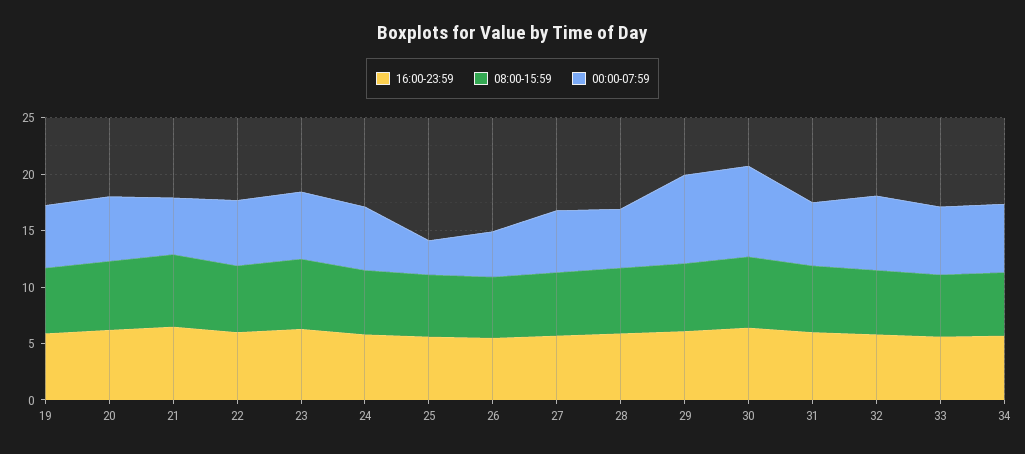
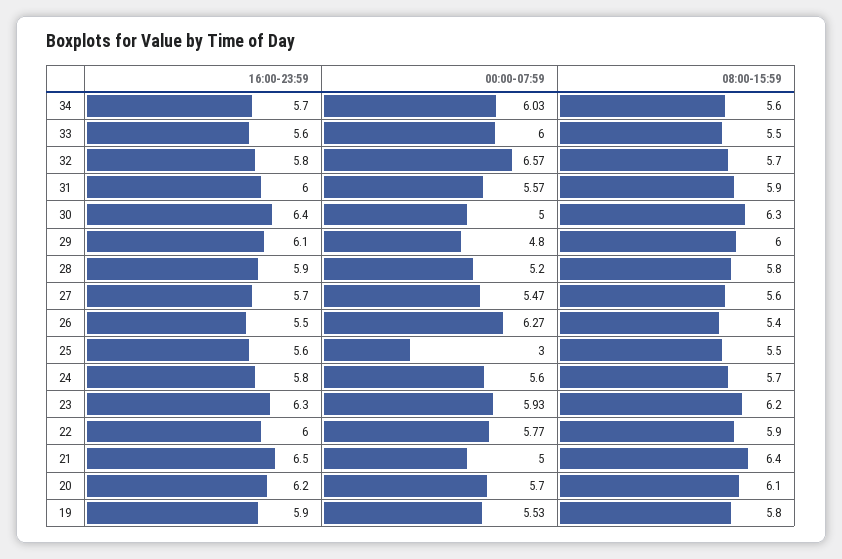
  {
    "16:00-23:59": {
      "19": 5.9,
      "20": 6.2,
      "21": 6.5,
      "22": 6,
      "23": 6.3,
      "24": 5.8,
      "25": 5.6,
      "26": 5.5,
      "27": 5.7,
      "28": 5.9,
      "29": 6.1,
      "30": 6.4,
      "31": 6,
      "32": 5.8,
      "33": 5.6,
      "34": 5.7
    },
    "08:00-15:59": {
      "19": 5.8,
      "20": 6.1,
      "21": 6.4,
      "22": 5.9,
      "23": 6.2,
      "24": 5.7,
      "25": 5.5,
      "26": 5.4,
      "27": 5.6,
      "28": 5.8,
      "29": 6,
      "30": 6.3,
      "31": 5.9,
      "32": 5.7,
      "33": 5.5,
      "34": 5.6
    },
    "00:00-07:59": {
      "19": 5.53,
      "20": 5.7,
      "21": 5,
      "22": 5.77,
      "23": 5.93,
      "24": 5.6,
      "25": 3,
-     "26": 4,
+     "26": 6.27,
      "27": 5.47,
      "28": 5.2,
-     "29": 8,
+     "29": 4.8,
-     "30": 8,
+     "30": 5,
      "31": 5.57,
      "32": 6.57,
      "33": 6,
      "34": 6.03
    }
  }

